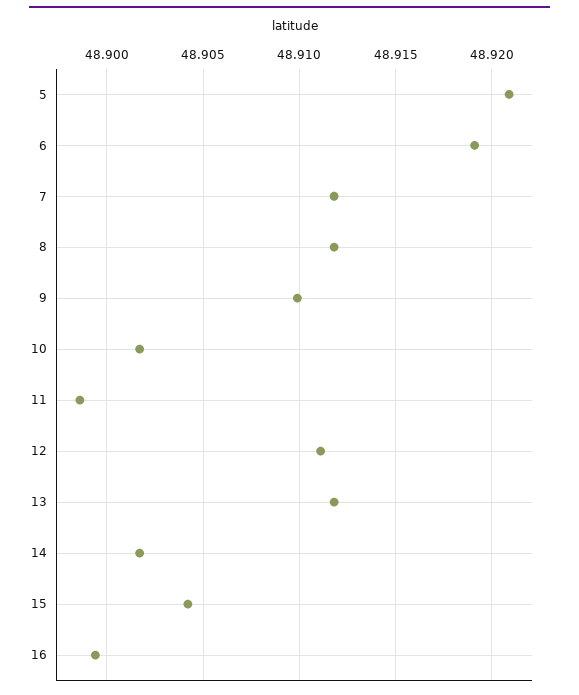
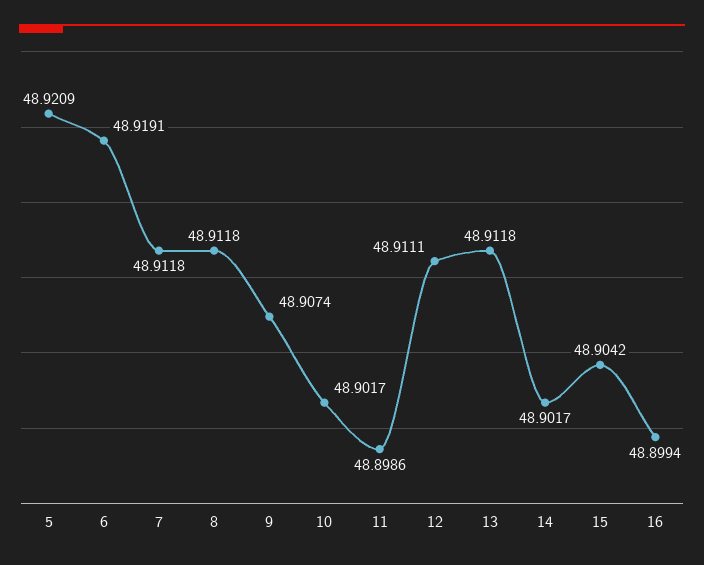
  {
    "5": 48.9209,
    "6": 48.9191,
    "7": 48.9118,
    "8": 48.9118,
-   "9": 48.91,
+   "9": 48.9074,
    "10": 48.9017,
    "11": 48.8986,
    "12": 48.9111,
    "13": 48.9118,
    "14": 48.9017,
    "15": 48.9042,
    "16": 48.8994
  }

